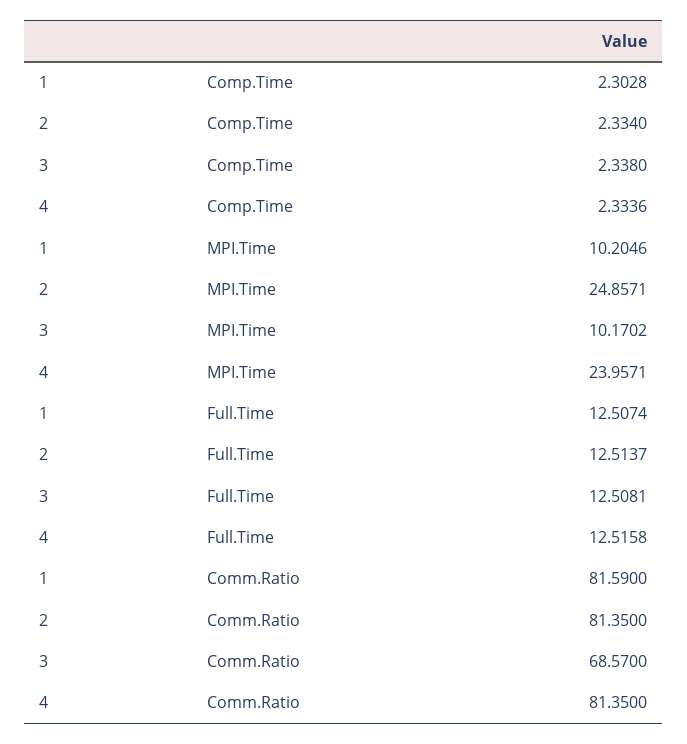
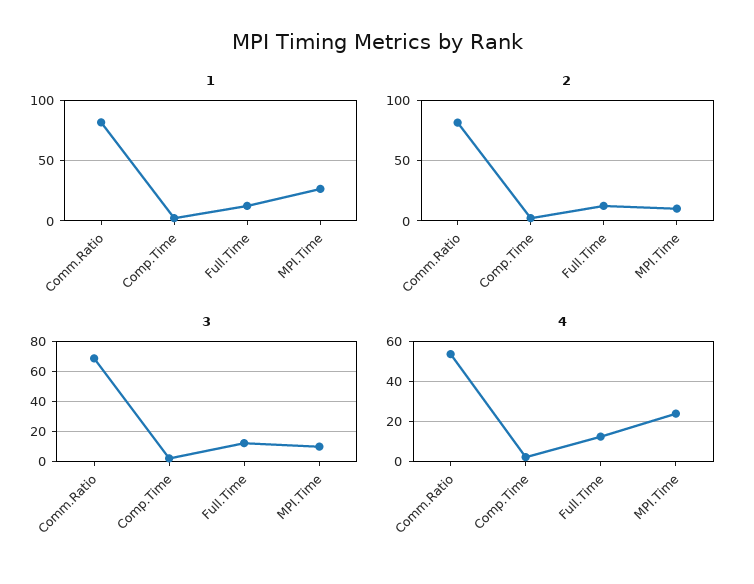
  {
    "1": {
      "Comp.Time": 2.3028,
-     "MPI.Time": 10.2046,
+     "MPI.Time": 25,
      "Full.Time": 12.5074,
      "Comm.Ratio": 81.59
    },
    "2": {
      "Comp.Time": 2.334,
-     "MPI.Time": 24.8571,
+     "MPI.Time": 10,
      "Full.Time": 12.5137,
      "Comm.Ratio": 81.35
    },
    "3": {
      "Comp.Time": 2.338,
      "MPI.Time": 10.1702,
      "Full.Time": 12.5081,
      "Comm.Ratio": 68.57
    },
    "4": {
      "Comp.Time": 2.3336,
      "MPI.Time": 23.9571,
      "Full.Time": 12.5158,
-     "Comm.Ratio": 81.35
+     "Comm.Ratio": 55
    }
  }

